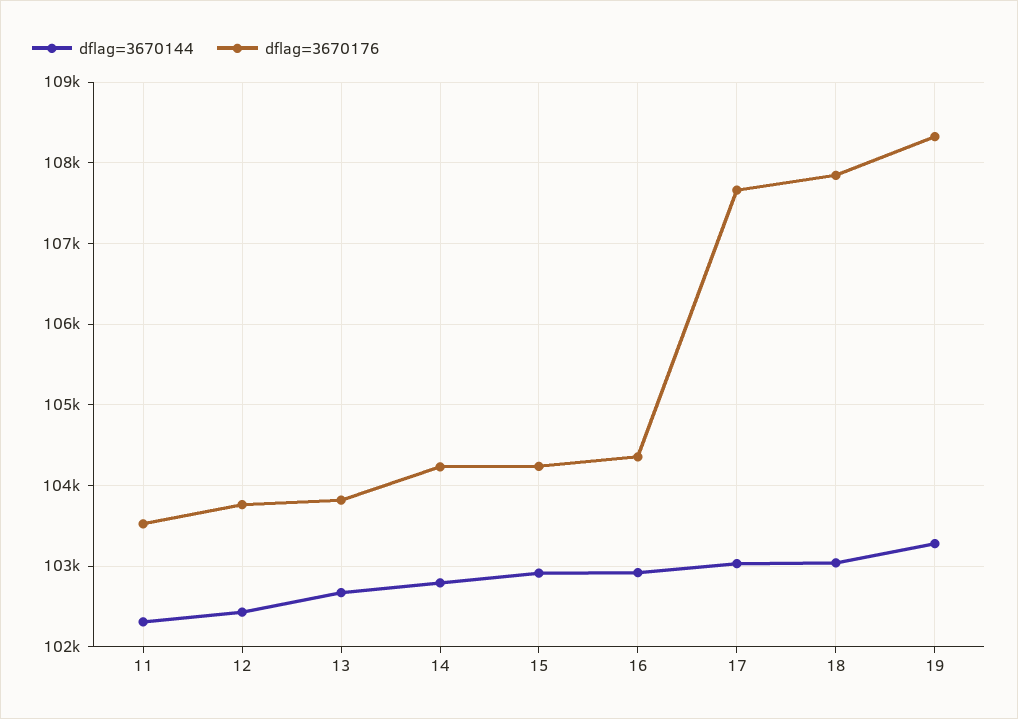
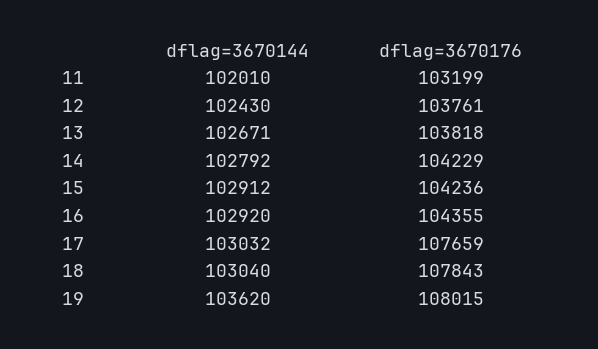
  {
    "dflag=3670144": {
-     "11": 102300,
+     "11": 102010,
      "12": 102430,
      "13": 102671,
      "14": 102792,
      "15": 102912,
      "16": 102920,
      "17": 103032,
      "18": 103040,
-     "19": 103300
+     "19": 103620
    },
    "dflag=3670176": {
-     "11": 103500,
+     "11": 103199,
      "12": 103761,
      "13": 103818,
      "14": 104229,
      "15": 104236,
      "16": 104355,
      "17": 107659,
      "18": 107843,
-     "19": 108300
+     "19": 108015
    }
  }

